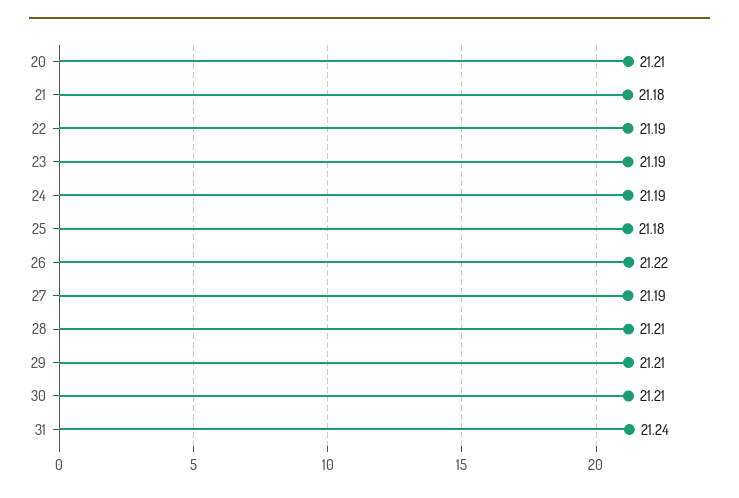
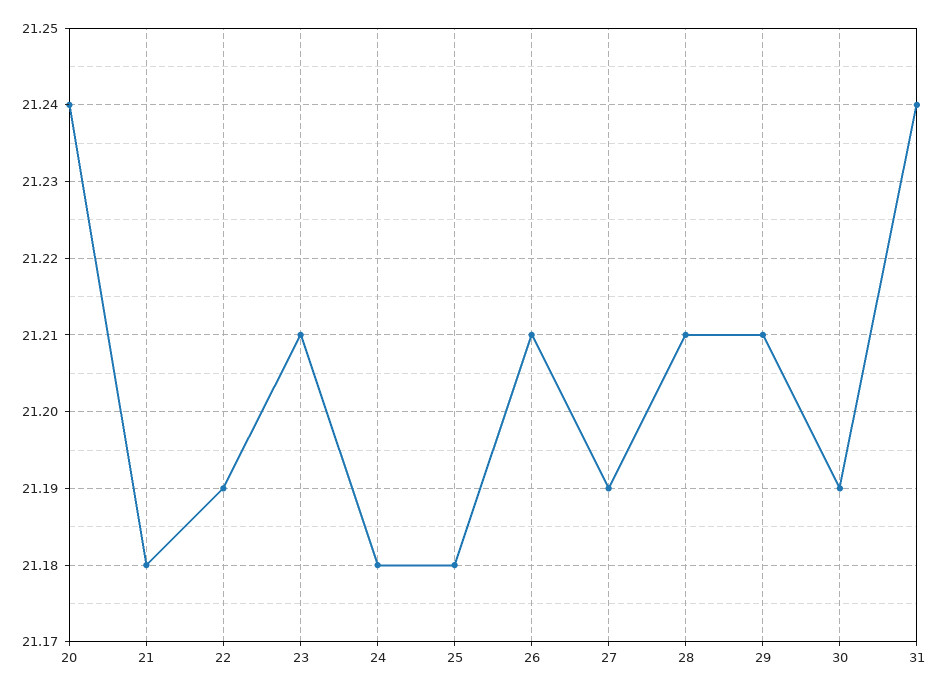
  {
-   "20": 21.21,
+   "20": 21.24,
    "21": 21.18,
    "22": 21.19,
-   "23": 21.19,
+   "23": 21.21,
-   "24": 21.19,
+   "24": 21.18,
    "25": 21.18,
-   "26": 21.22,
+   "26": 21.21,
    "27": 21.19,
    "28": 21.21,
    "29": 21.21,
-   "30": 21.21,
+   "30": 21.19,
    "31": 21.24
  }

